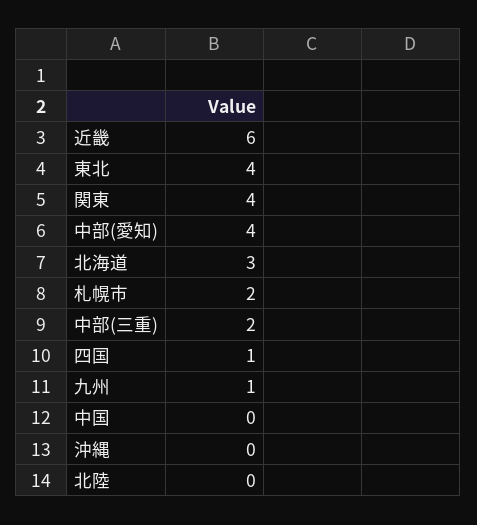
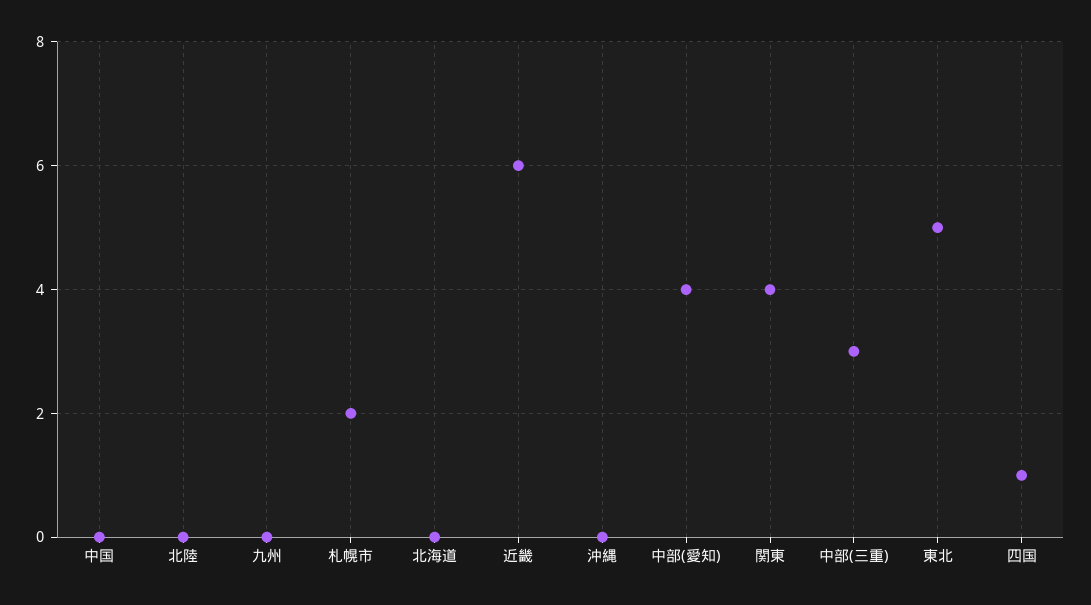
  {
    "近畿": 6,
-   "東北": 4,
+   "東北": 5,
    "関東": 4,
    "中部(愛知)": 4,
-   "北海道": 3,
+   "北海道": 0,
    "札幌市": 2,
-   "中部(三重)": 2,
+   "中部(三重)": 3,
    "四国": 1,
-   "九州": 1,
+   "九州": 0,
    "中国": 0,
    "沖縄": 0,
    "北陸": 0
  }

